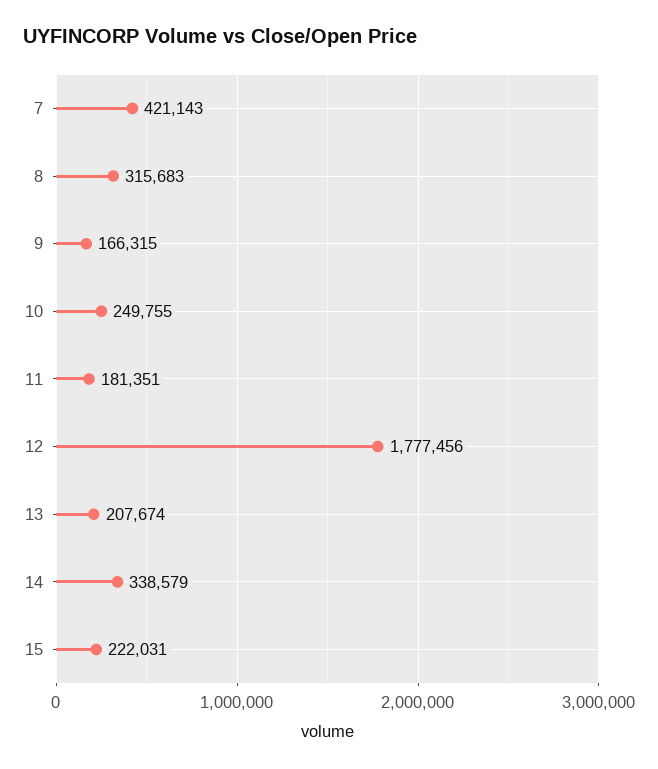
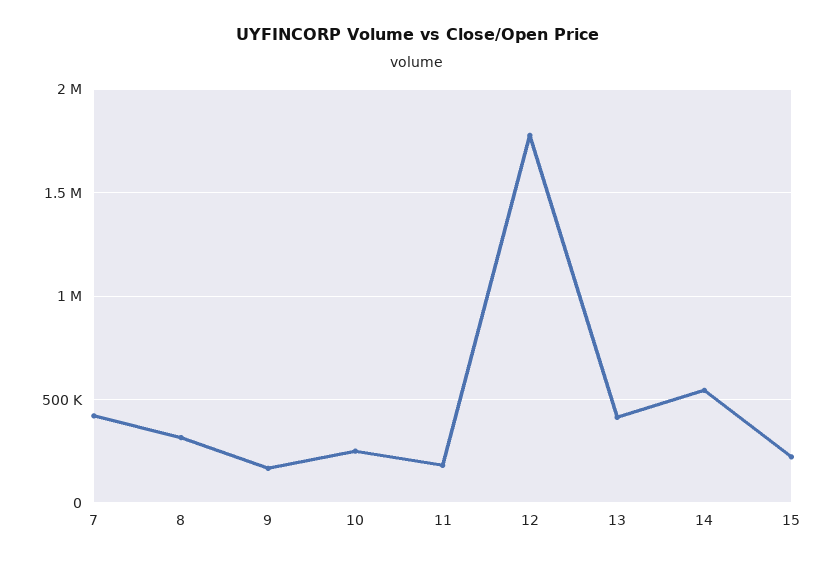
  {
    "7": 421143,
    "8": 315683,
    "9": 166315,
    "10": 249755,
    "11": 181351,
    "12": 1777456,
-   "13": 207674,
+   "13": 400000,
-   "14": 338579,
+   "14": 550000,
    "15": 222031
  }

